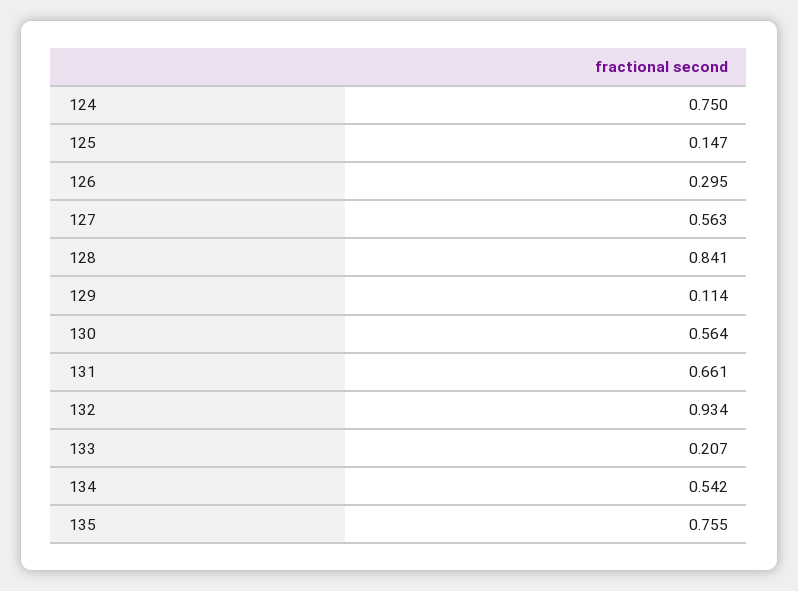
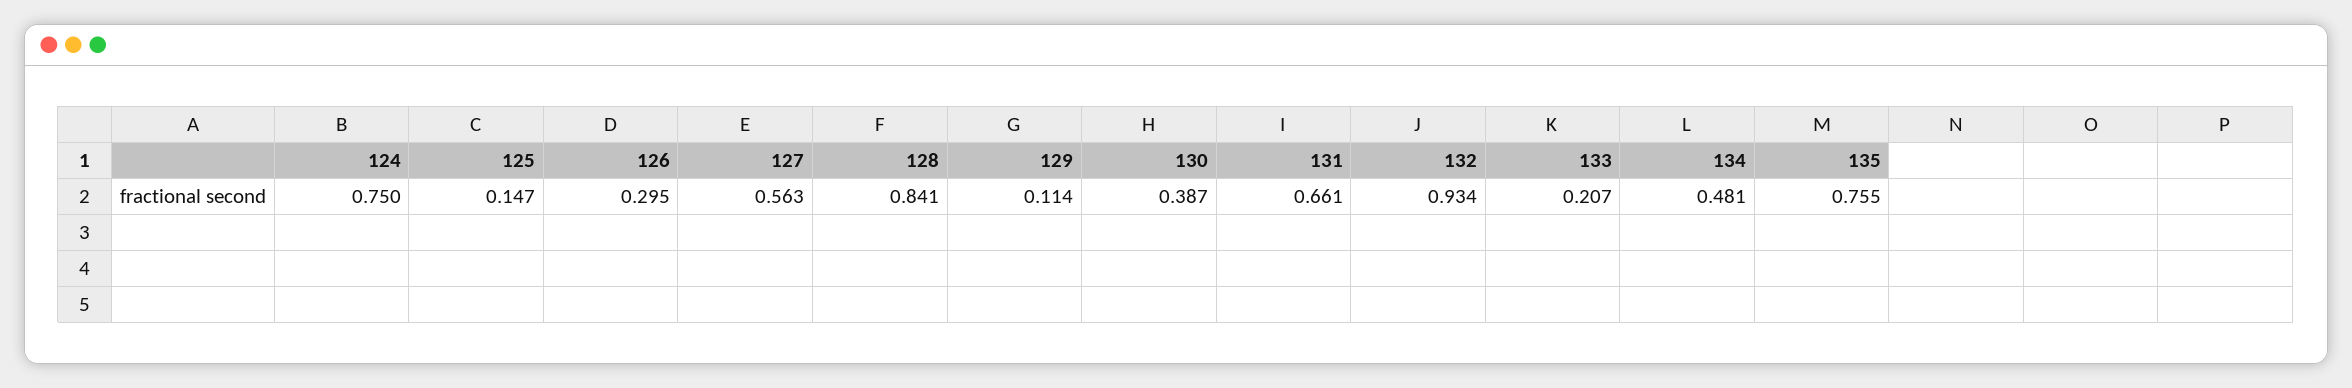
  {
    "124": 0.75,
    "125": 0.147,
    "126": 0.295,
    "127": 0.563,
    "128": 0.841,
    "129": 0.114,
-   "130": 0.564,
+   "130": 0.387,
    "131": 0.661,
    "132": 0.934,
    "133": 0.207,
-   "134": 0.542,
+   "134": 0.481,
    "135": 0.755
  }

